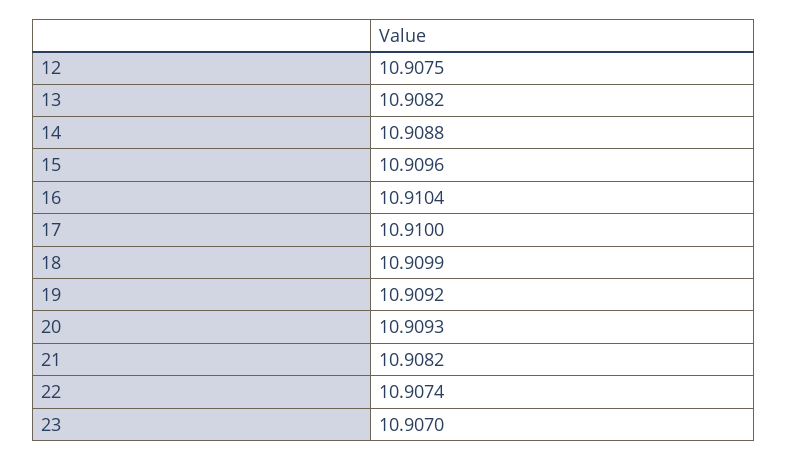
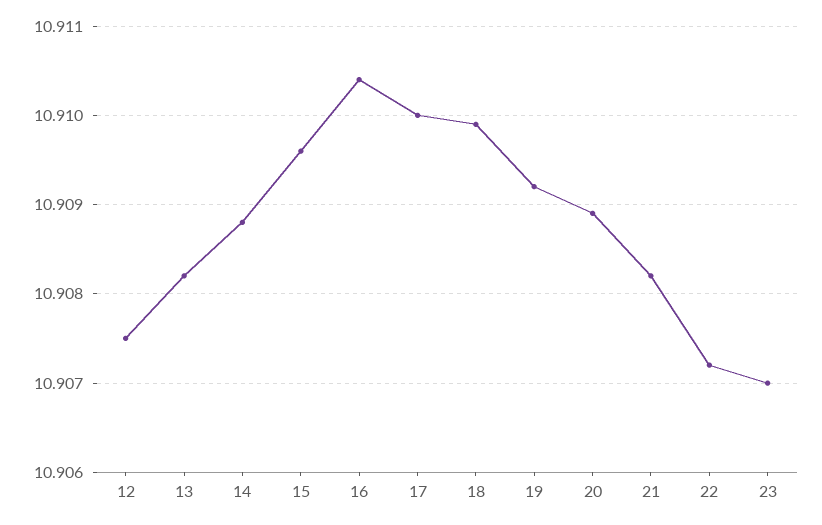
  {
    "12": 10.9075,
    "13": 10.9082,
    "14": 10.9088,
    "15": 10.9096,
    "16": 10.9104,
    "17": 10.91,
    "18": 10.9099,
    "19": 10.9092,
-   "20": 10.9093,
+   "20": 10.9089,
    "21": 10.9082,
-   "22": 10.9074,
+   "22": 10.9072,
    "23": 10.907
  }

